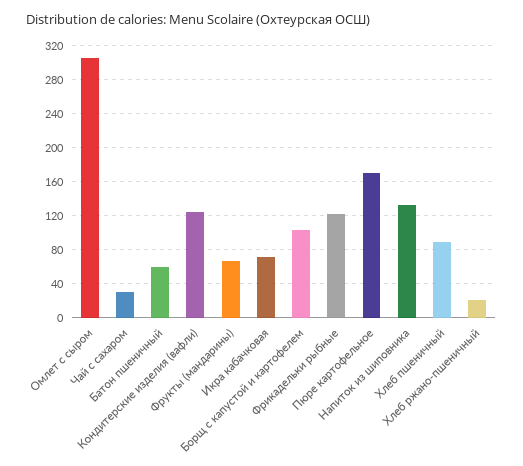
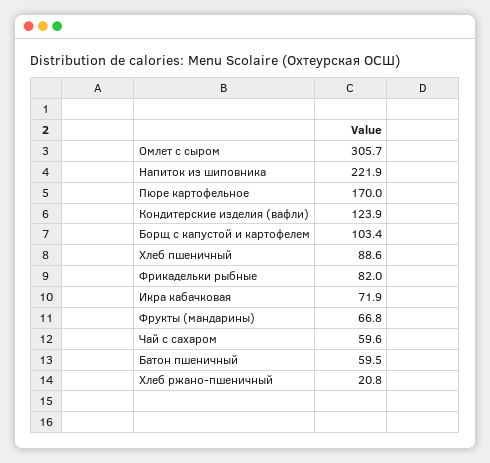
  {
    "Омлет с сыром": 305.7,
-   "Чай с сахаром": 30,
+   "Чай с сахаром": 59.6,
    "Батон пшеничный": 59.5,
    "Кондитерские изделия (вафли)": 123.9,
    "Фрукты (мандарины)": 66.8,
    "Икра кабачковая": 71.9,
    "Борщ с капустой и картофелем": 103.4,
-   "Фрикадельки рыбные": 120,
+   "Фрикадельки рыбные": 82,
    "Пюре картофельное": 170,
-   "Напиток из шиповника": 130,
+   "Напиток из шиповника": 221.9,
    "Хлеб пшеничный": 88.6,
    "Хлеб ржано-пшеничный": 20.8
  }

